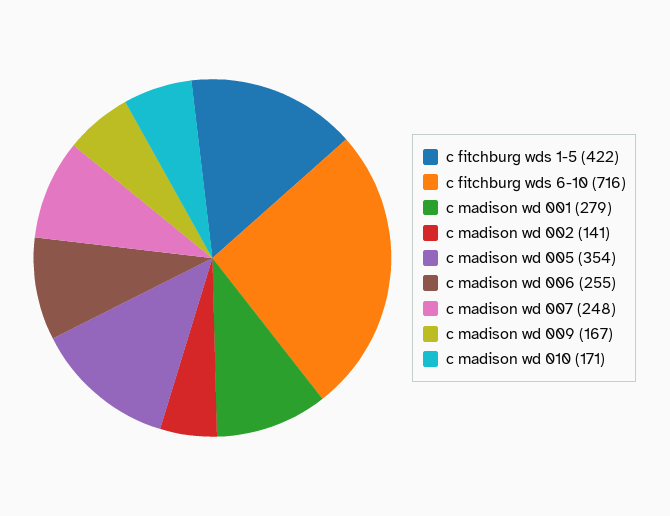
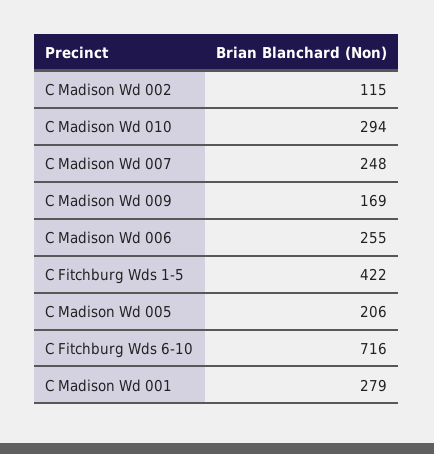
  {
    "c fitchburg wds 1-5": 422,
    "c fitchburg wds 6-10": 716,
    "c madison wd 001": 279,
-   "c madison wd 002": 141,
+   "c madison wd 002": 115,
-   "c madison wd 005": 354,
+   "c madison wd 005": 206,
    "c madison wd 006": 255,
    "c madison wd 007": 248,
-   "c madison wd 009": 167,
+   "c madison wd 009": 169,
-   "c madison wd 010": 171
+   "c madison wd 010": 294
  }

